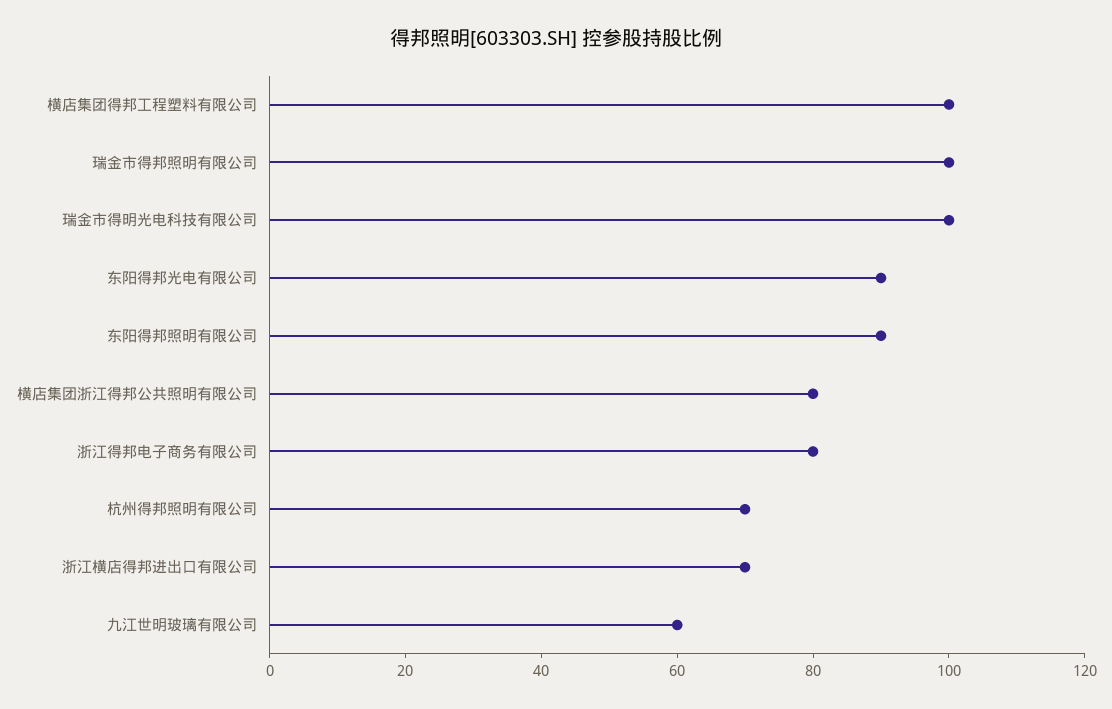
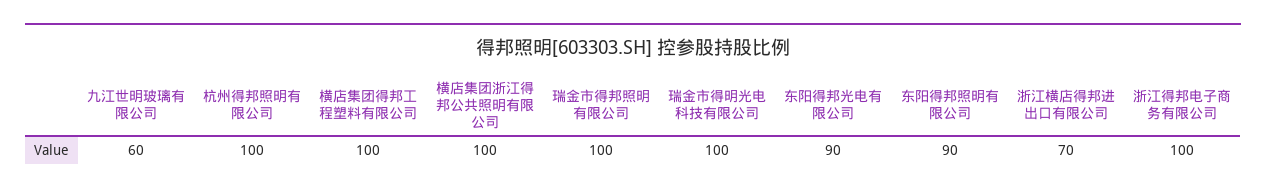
  {
    "横店集团得邦工程塑料有限公司": 100,
    "瑞金市得邦照明有限公司": 100,
    "瑞金市得明光电科技有限公司": 100,
    "东阳得邦光电有限公司": 90,
    "东阳得邦照明有限公司": 90,
-   "横店集团浙江得邦公共照明有限公司": 80,
+   "横店集团浙江得邦公共照明有限公司": 100,
-   "浙江得邦电子商务有限公司": 80,
+   "浙江得邦电子商务有限公司": 100,
-   "杭州得邦照明有限公司": 70,
+   "杭州得邦照明有限公司": 100,
    "浙江横店得邦进出口有限公司": 70,
    "九江世明玻璃有限公司": 60
  }

